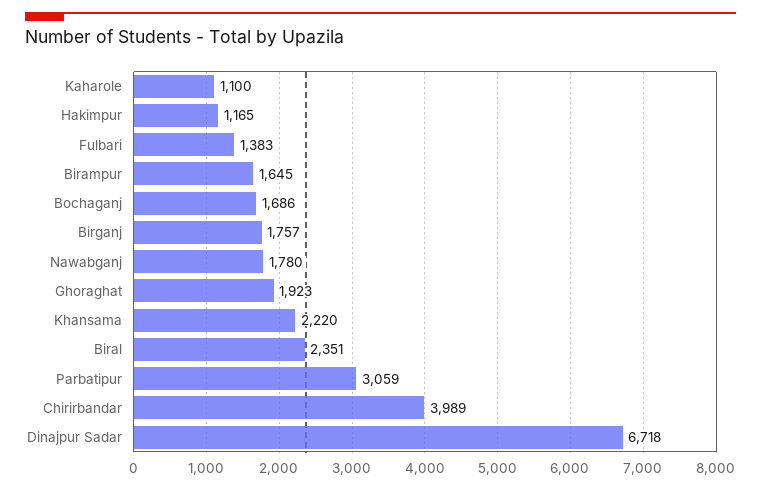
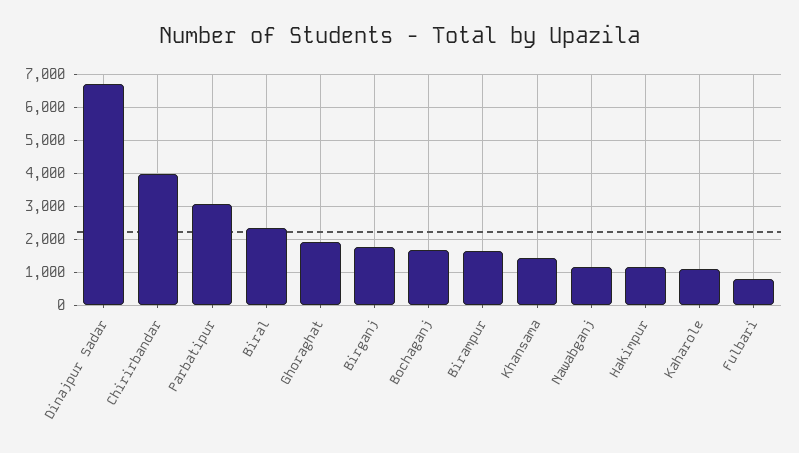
  {
    "Kaharole": 1100,
    "Hakimpur": 1165,
-   "Fulbari": 1383,
+   "Fulbari": 800,
    "Birampur": 1645,
    "Bochaganj": 1686,
    "Birganj": 1757,
-   "Nawabganj": 1780,
+   "Nawabganj": 1200,
    "Ghoraghat": 1923,
-   "Khansama": 2220,
+   "Khansama": 1400,
    "Biral": 2351,
    "Parbatipur": 3059,
    "Chirirbandar": 3989,
    "Dinajpur Sadar": 6718
  }

